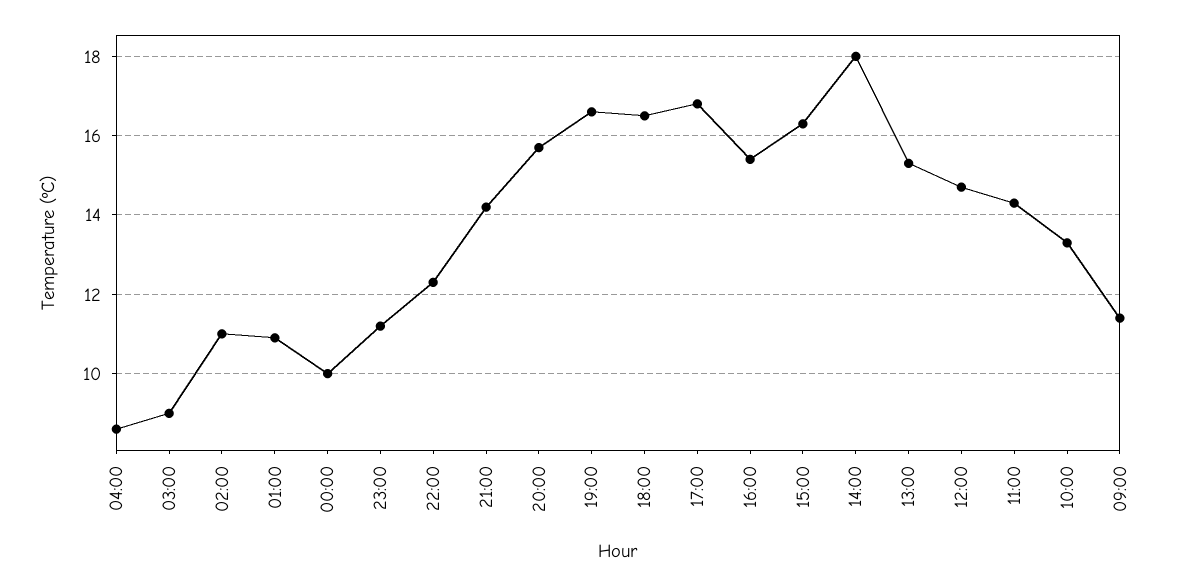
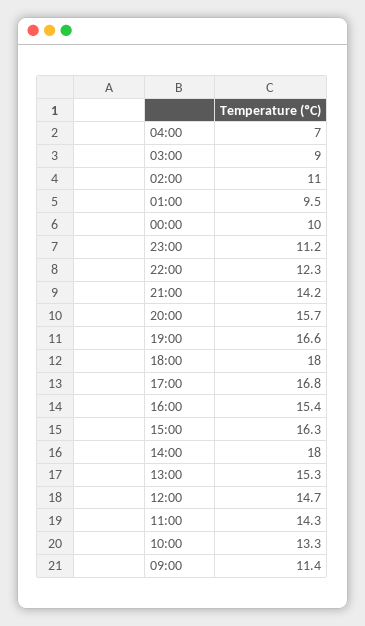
  {
-   "04:00": 8.5,
+   "04:00": 7,
    "03:00": 9,
    "02:00": 11,
-   "01:00": 11,
+   "01:00": 9.5,
    "00:00": 10,
    "23:00": 11.2,
    "22:00": 12.3,
    "21:00": 14.2,
    "20:00": 15.7,
    "19:00": 16.6,
-   "18:00": 16.5,
+   "18:00": 18,
    "17:00": 16.8,
    "16:00": 15.4,
    "15:00": 16.3,
    "14:00": 18,
    "13:00": 15.3,
    "12:00": 14.7,
    "11:00": 14.3,
    "10:00": 13.3,
    "09:00": 11.4
  }

